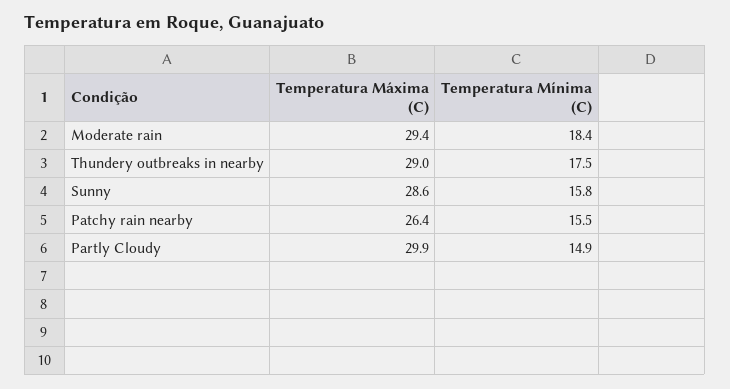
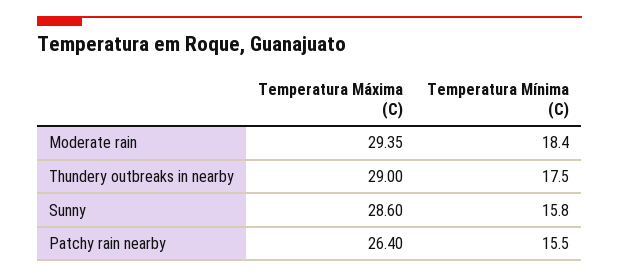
  {
    "Temperatura Máxima (C)": {
      "Moderate rain": 29.35,
      "Thundery outbreaks in nearby": 29,
      "Sunny": 28.6,
-     "Patchy rain nearby": 26.4,
+     "Patchy rain nearby": 26.4
-     "Partly Cloudy": 29.9
    },
    "Temperatura Mínima (C)": {
      "Moderate rain": 18.4,
      "Thundery outbreaks in nearby": 17.5,
      "Sunny": 15.8,
-     "Patchy rain nearby": 15.5,
+     "Patchy rain nearby": 15.5
-     "Partly Cloudy": 14.9
    }
  }

